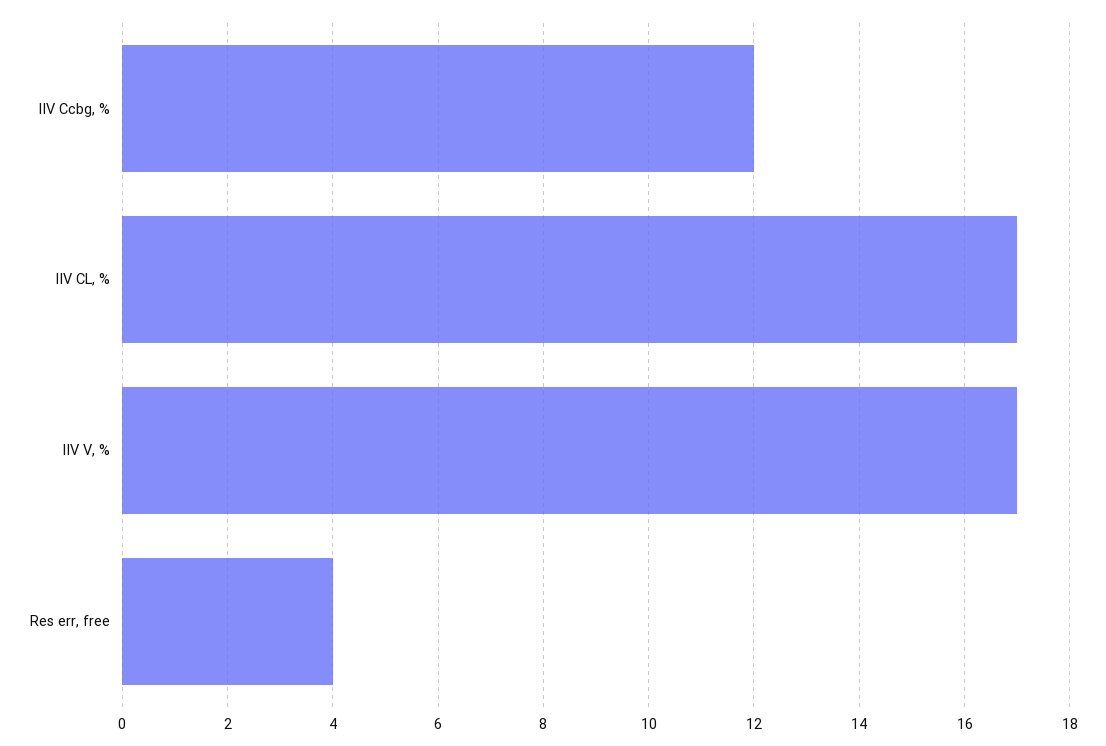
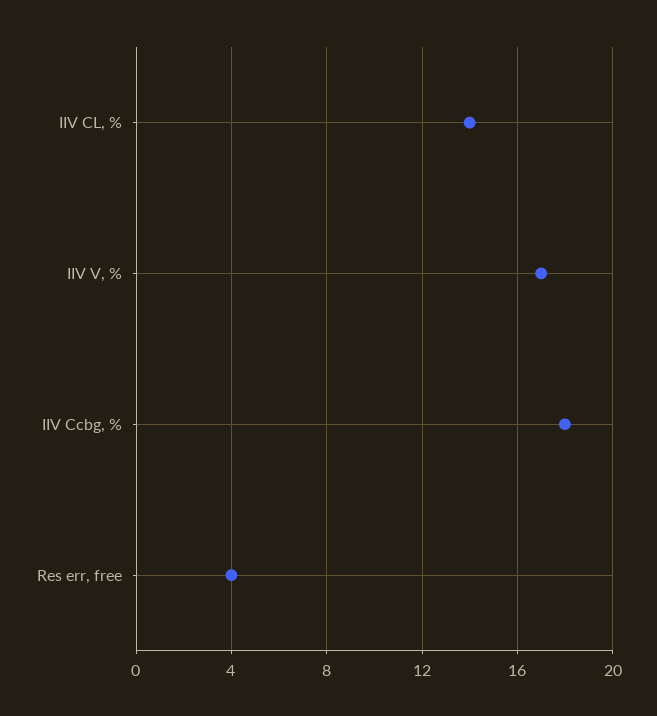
  {
-   "IIV Ccbg, %": 12,
+   "IIV Ccbg, %": 18,
-   "IIV CL, %": 17,
+   "IIV CL, %": 14,
    "IIV V, %": 17,
    "Res err, free": 4
  }

